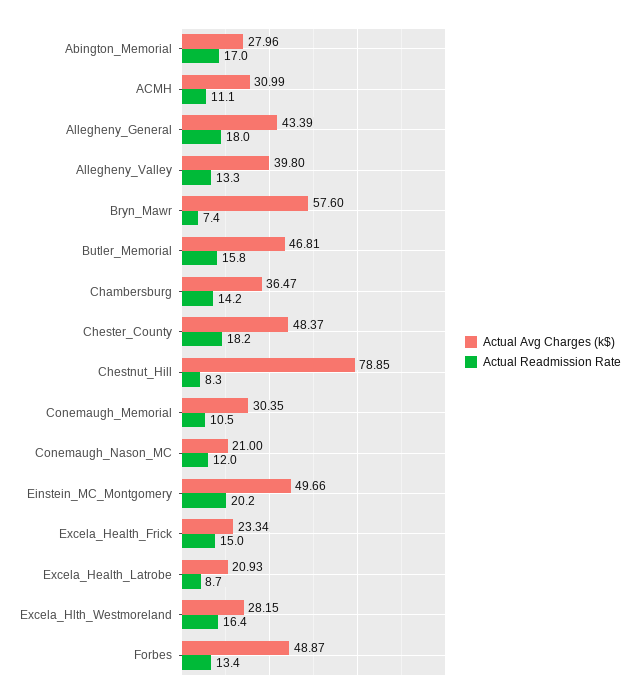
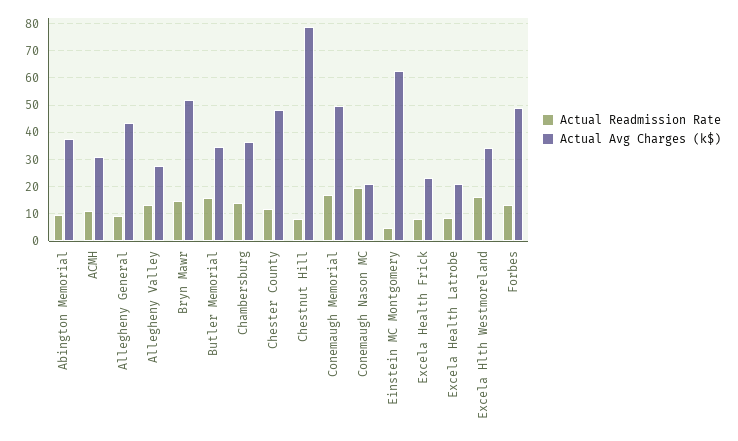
  {
    "Actual Avg Charges (k$)": {
-     "Abington_Memorial": 27.96,
+     "Abington_Memorial": 37.5,
      "ACMH": 30.99,
      "Allegheny_General": 43.39,
-     "Allegheny_Valley": 39.8,
+     "Allegheny_Valley": 27.5,
-     "Bryn_Mawr": 57.6,
+     "Bryn_Mawr": 52.5,
-     "Butler_Memorial": 46.81,
+     "Butler_Memorial": 35,
      "Chambersburg": 36.47,
      "Chester_County": 48.37,
      "Chestnut_Hill": 78.85,
-     "Conemaugh_Memorial": 30.35,
+     "Conemaugh_Memorial": 50,
      "Conemaugh_Nason_MC": 21,
-     "Einstein_MC_Montgomery": 49.66,
+     "Einstein_MC_Montgomery": 62.5,
      "Excela_Health_Frick": 23.34,
      "Excela_Health_Latrobe": 20.93,
-     "Excela_Hlth_Westmoreland": 28.15,
+     "Excela_Hlth_Westmoreland": 35,
      "Forbes": 48.87
    },
    "Actual Readmission Rate": {
-     "Abington_Memorial": 17,
+     "Abington_Memorial": 10,
      "ACMH": 11.1,
-     "Allegheny_General": 18,
+     "Allegheny_General": 10,
      "Allegheny_Valley": 13.3,
-     "Bryn_Mawr": 7.4,
+     "Bryn_Mawr": 15,
      "Butler_Memorial": 15.8,
      "Chambersburg": 14.2,
-     "Chester_County": 18.2,
+     "Chester_County": 12.5,
      "Chestnut_Hill": 8.3,
-     "Conemaugh_Memorial": 10.5,
+     "Conemaugh_Memorial": 17.5,
-     "Conemaugh_Nason_MC": 12,
+     "Conemaugh_Nason_MC": 20,
-     "Einstein_MC_Montgomery": 20.2,
+     "Einstein_MC_Montgomery": 5,
-     "Excela_Health_Frick": 15,
+     "Excela_Health_Frick": 7.5,
      "Excela_Health_Latrobe": 8.7,
      "Excela_Hlth_Westmoreland": 16.4,
      "Forbes": 13.4
    }
  }

